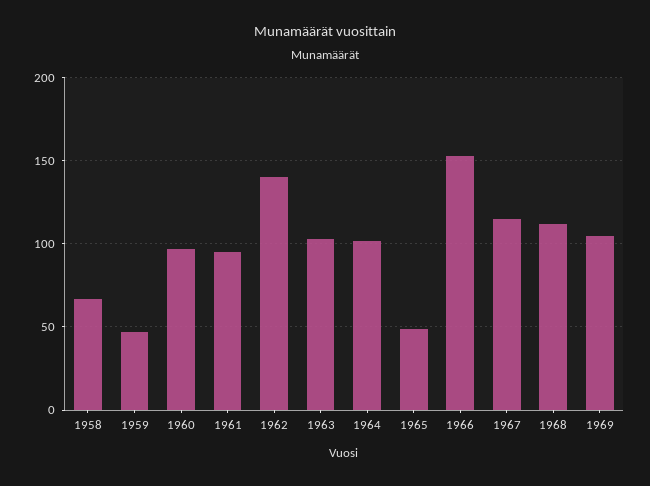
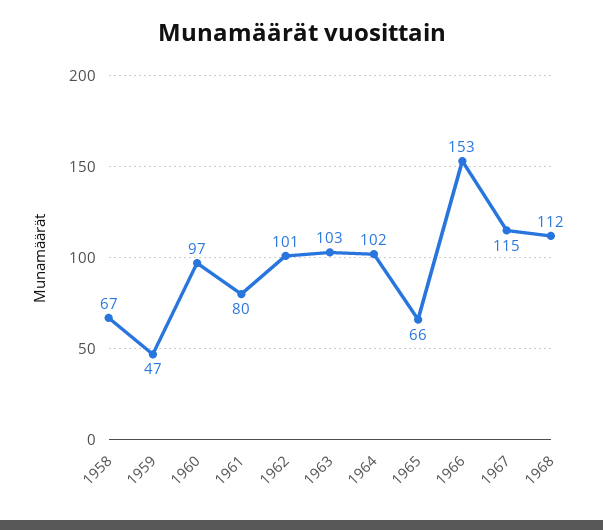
  {
    "1958": 67,
    "1959": 47,
    "1960": 97,
-   "1961": 95,
+   "1961": 80,
-   "1962": 140,
+   "1962": 101,
    "1963": 103,
    "1964": 102,
-   "1965": 50,
+   "1965": 66,
    "1966": 153,
    "1967": 115,
-   "1968": 112,
+   "1968": 112
-   "1969": 105
  }

